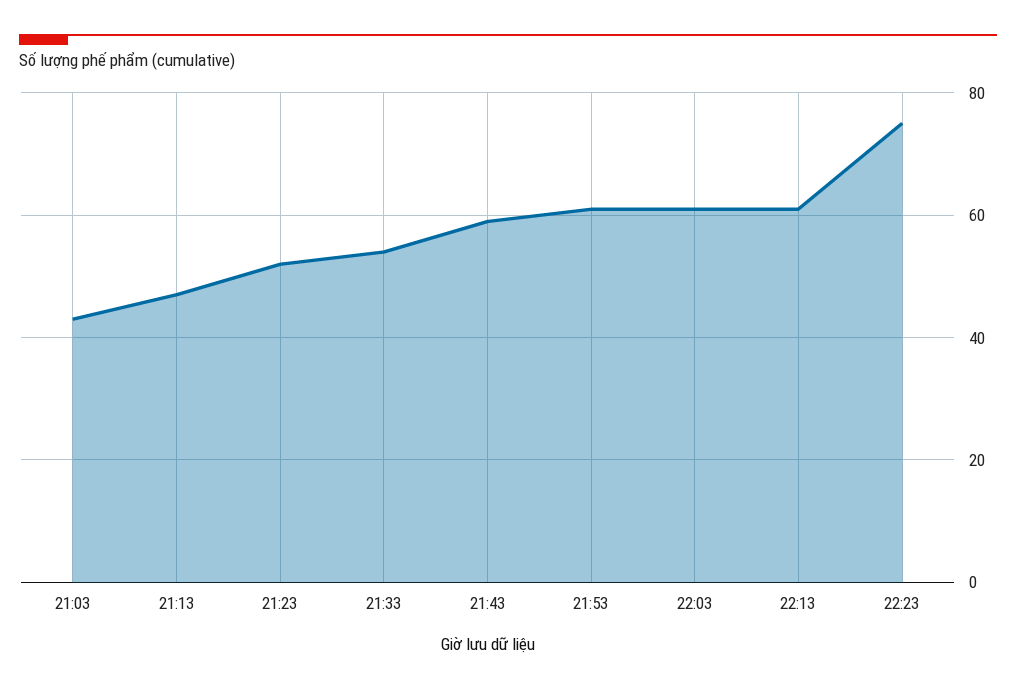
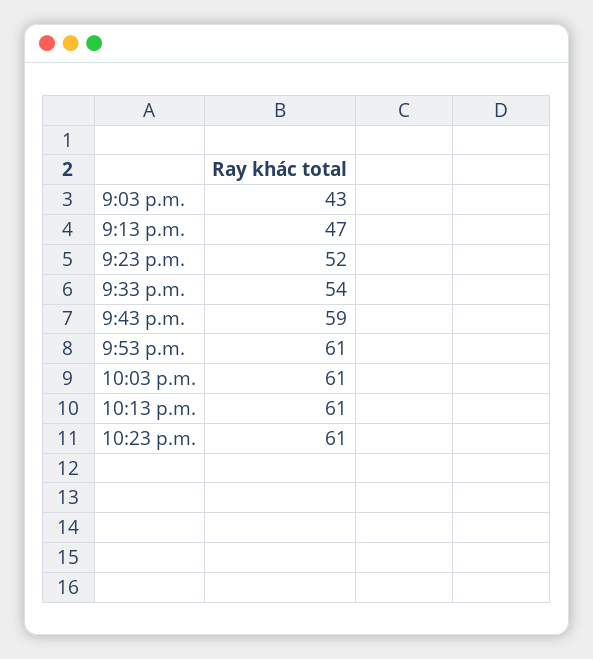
  {
    "21:03": 43,
    "21:13": 47,
    "21:23": 52,
    "21:33": 54,
    "21:43": 59,
    "21:53": 61,
    "22:03": 61,
    "22:13": 61,
-   "22:23": 75
+   "22:23": 61
  }

